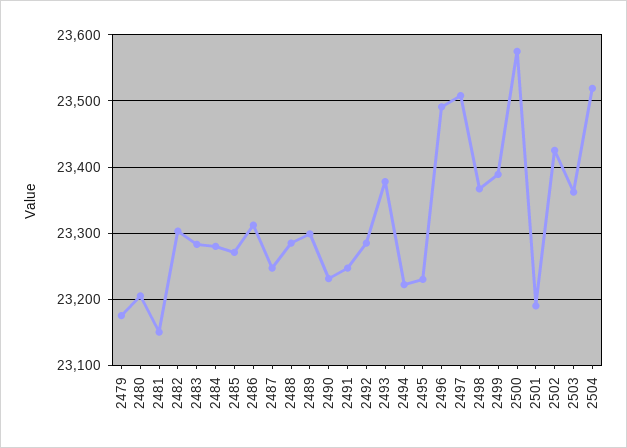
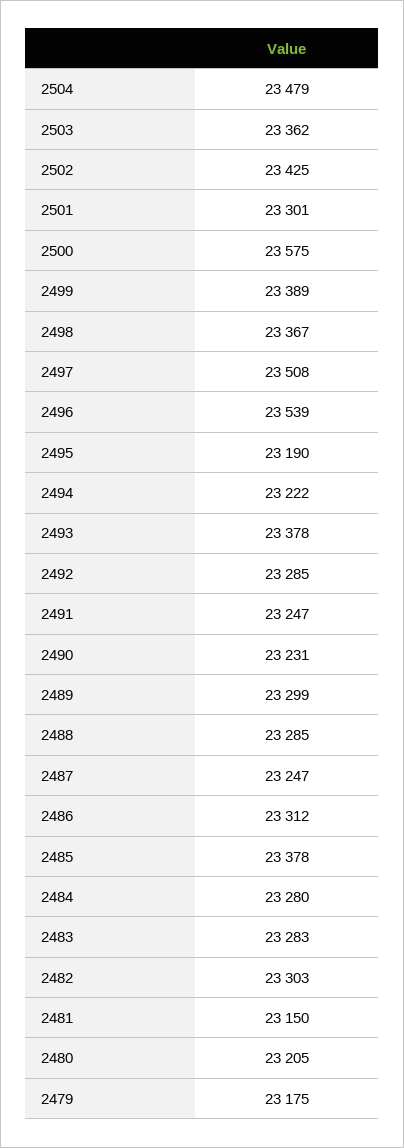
  {
    "2479": 23175,
    "2480": 23205,
    "2481": 23150,
    "2482": 23303,
    "2483": 23283,
    "2484": 23280,
-   "2485": 23270,
+   "2485": 23378,
    "2486": 23312,
    "2487": 23247,
    "2488": 23285,
    "2489": 23299,
    "2490": 23231,
    "2491": 23247,
    "2492": 23285,
    "2493": 23378,
    "2494": 23222,
-   "2495": 23230,
+   "2495": 23190,
-   "2496": 23490,
+   "2496": 23539,
    "2497": 23508,
    "2498": 23367,
    "2499": 23389,
    "2500": 23575,
-   "2501": 23190,
+   "2501": 23301,
    "2502": 23425,
    "2503": 23362,
-   "2504": 23520
+   "2504": 23479
  }

